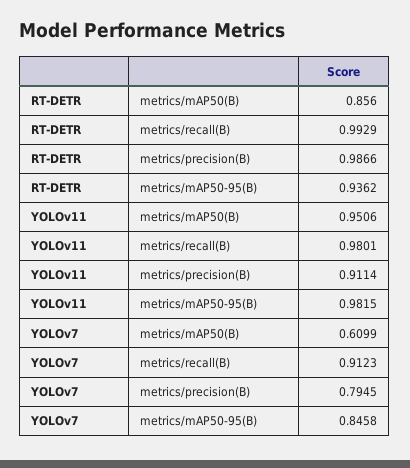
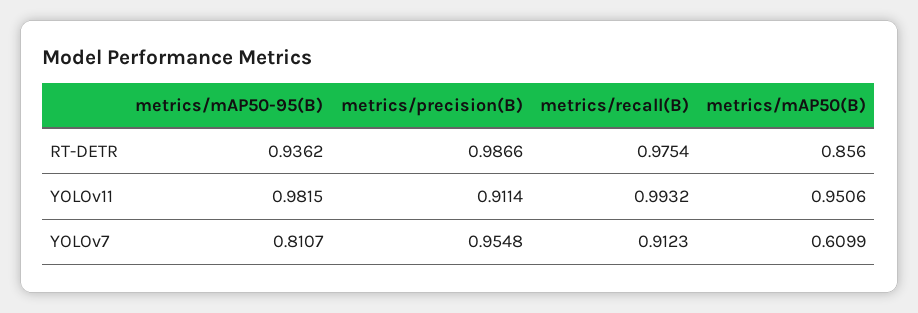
  {
    "RT-DETR": {
      "metrics/mAP50(B)": 0.856,
-     "metrics/recall(B)": 0.9929,
+     "metrics/recall(B)": 0.9754,
      "metrics/precision(B)": 0.9866,
      "metrics/mAP50-95(B)": 0.9362
    },
    "YOLOv11": {
      "metrics/mAP50(B)": 0.9506,
-     "metrics/recall(B)": 0.9801,
+     "metrics/recall(B)": 0.9932,
      "metrics/precision(B)": 0.9114,
      "metrics/mAP50-95(B)": 0.9815
    },
    "YOLOv7": {
      "metrics/mAP50(B)": 0.6099,
      "metrics/recall(B)": 0.9123,
-     "metrics/precision(B)": 0.7945,
+     "metrics/precision(B)": 0.9548,
-     "metrics/mAP50-95(B)": 0.8458
+     "metrics/mAP50-95(B)": 0.8107
    }
  }

